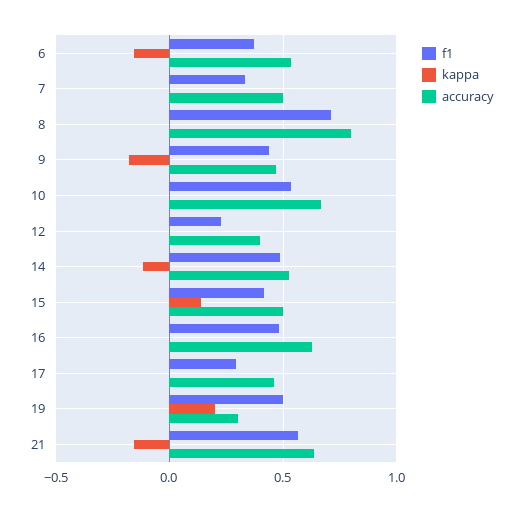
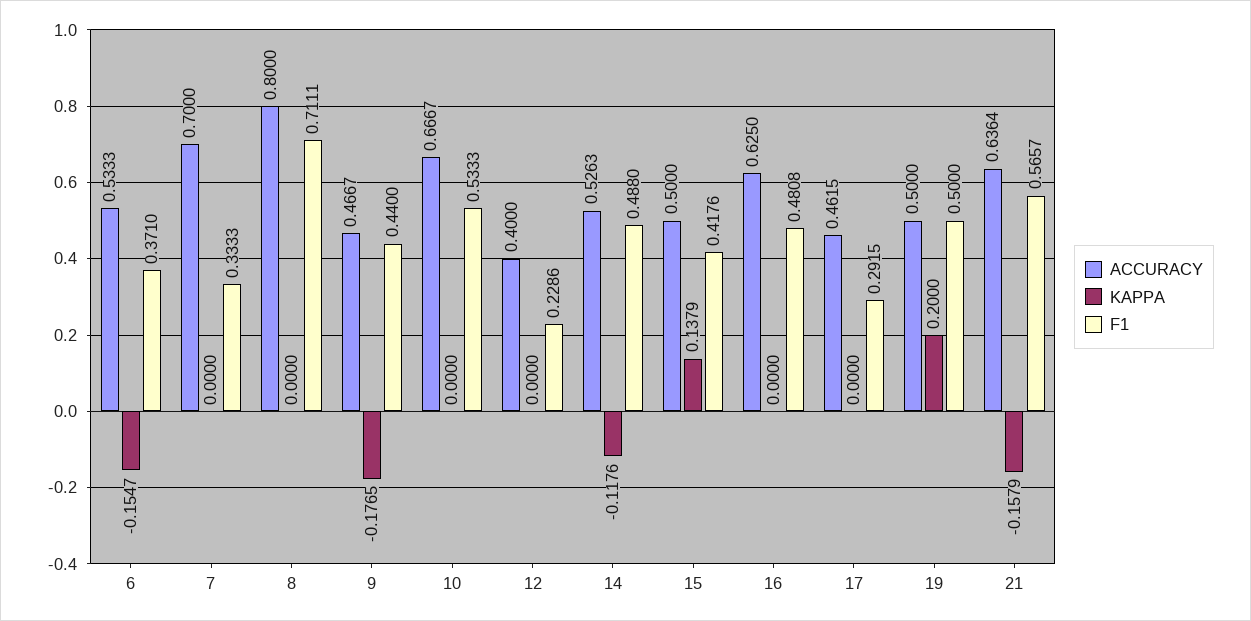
  {
    "f1": {
      "6": 0.371,
      "7": 0.3333,
      "8": 0.7111,
      "9": 0.44,
      "10": 0.5333,
      "12": 0.2286,
      "14": 0.488,
      "15": 0.4176,
      "16": 0.4808,
      "17": 0.2915,
      "19": 0.5,
      "21": 0.5657
    },
    "kappa": {
      "6": -0.1547,
      "7": 0,
      "8": 0,
      "9": -0.1765,
      "10": 0,
      "12": 0,
      "14": -0.1176,
      "15": 0.1379,
      "16": 0,
      "17": 0,
      "19": 0.2,
      "21": -0.1579
    },
    "accuracy": {
      "6": 0.5333,
-     "7": 0.5,
+     "7": 0.7,
      "8": 0.8,
      "9": 0.4667,
      "10": 0.6667,
      "12": 0.4,
      "14": 0.5263,
      "15": 0.5,
      "16": 0.625,
      "17": 0.4615,
-     "19": 0.3,
+     "19": 0.5,
      "21": 0.6364
    }
  }

